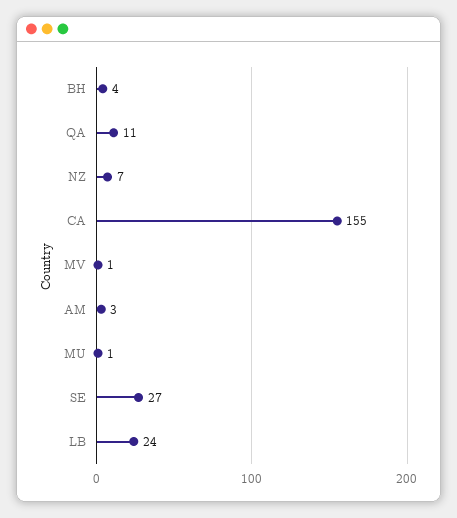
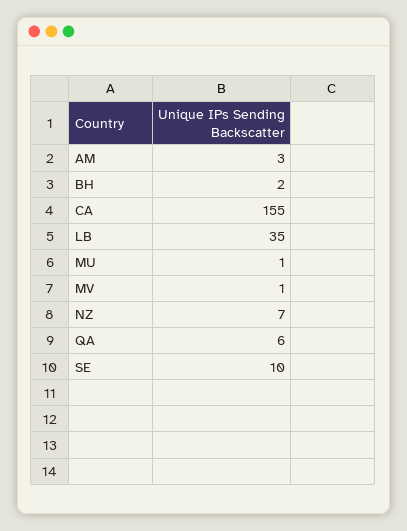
  {
-   "BH": 4,
+   "BH": 2,
-   "QA": 11,
+   "QA": 6,
    "NZ": 7,
    "CA": 155,
    "MV": 1,
    "AM": 3,
    "MU": 1,
-   "SE": 27,
+   "SE": 10,
-   "LB": 24
+   "LB": 35
  }

